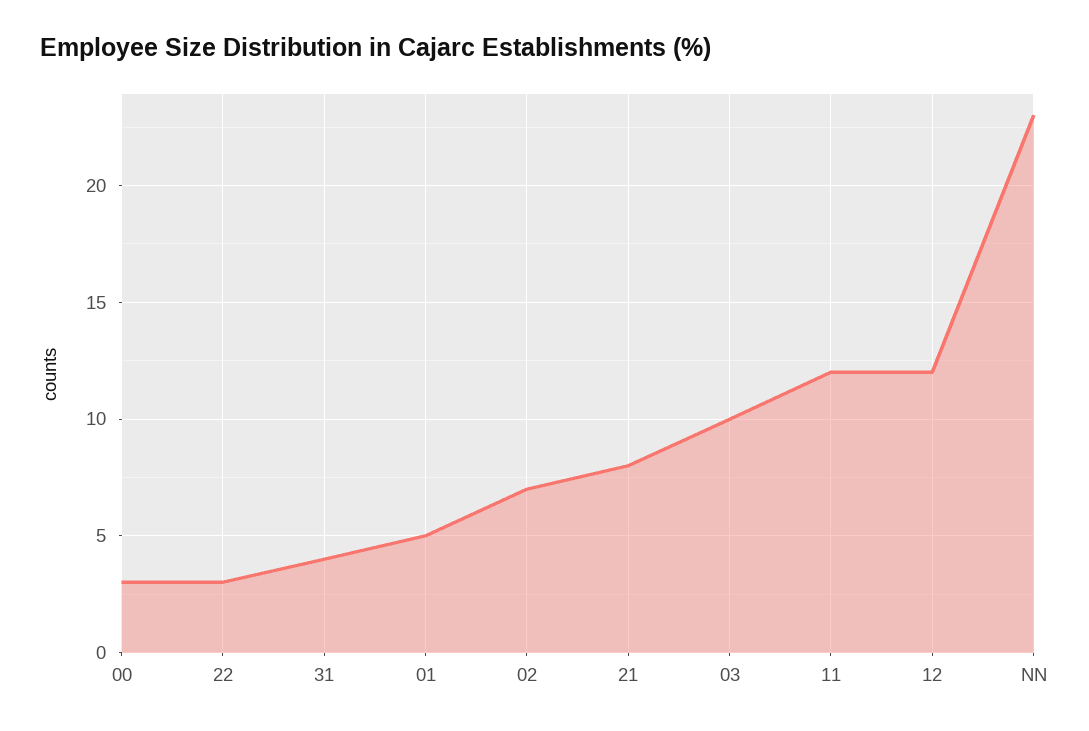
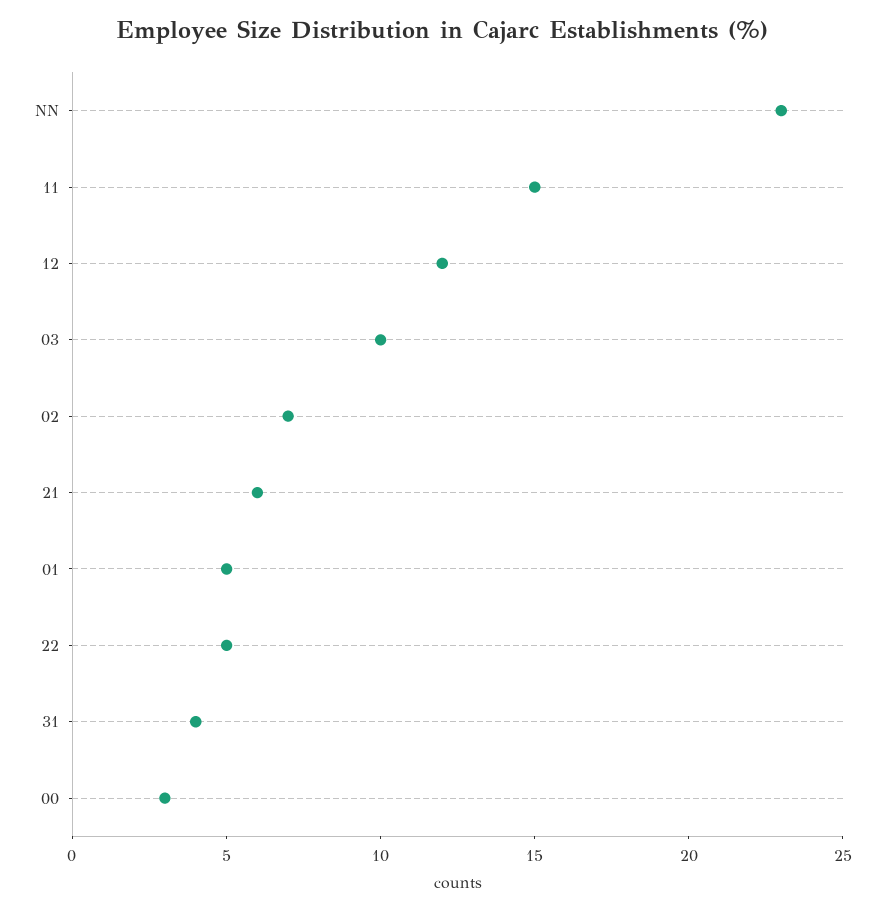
  {
    "00": 3,
-   "22": 3,
+   "22": 5,
    "31": 4,
    "01": 5,
    "02": 7,
-   "21": 8,
+   "21": 6,
    "03": 10,
-   "11": 12,
+   "11": 15,
    "12": 12,
    "NN": 23
  }

